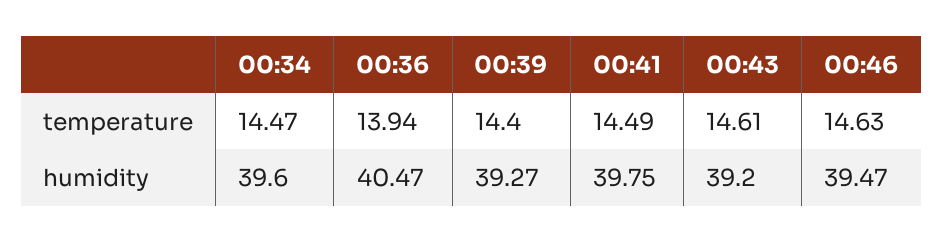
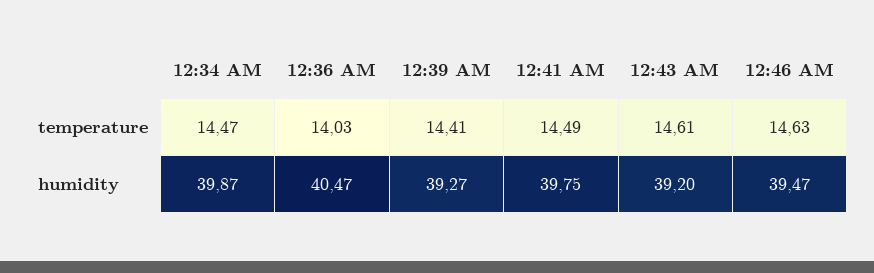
  {
    "00:34": {
      "temperature": 14.47,
-     "humidity": 39.6
+     "humidity": 39.87
    },
    "00:36": {
-     "temperature": 13.94,
+     "temperature": 14.03,
      "humidity": 40.47
    },
    "00:39": {
-     "temperature": 14.4,
+     "temperature": 14.41,
      "humidity": 39.27
    },
    "00:41": {
      "temperature": 14.49,
      "humidity": 39.75
    },
    "00:43": {
      "temperature": 14.61,
      "humidity": 39.2
    },
    "00:46": {
      "temperature": 14.63,
      "humidity": 39.47
    }
  }

